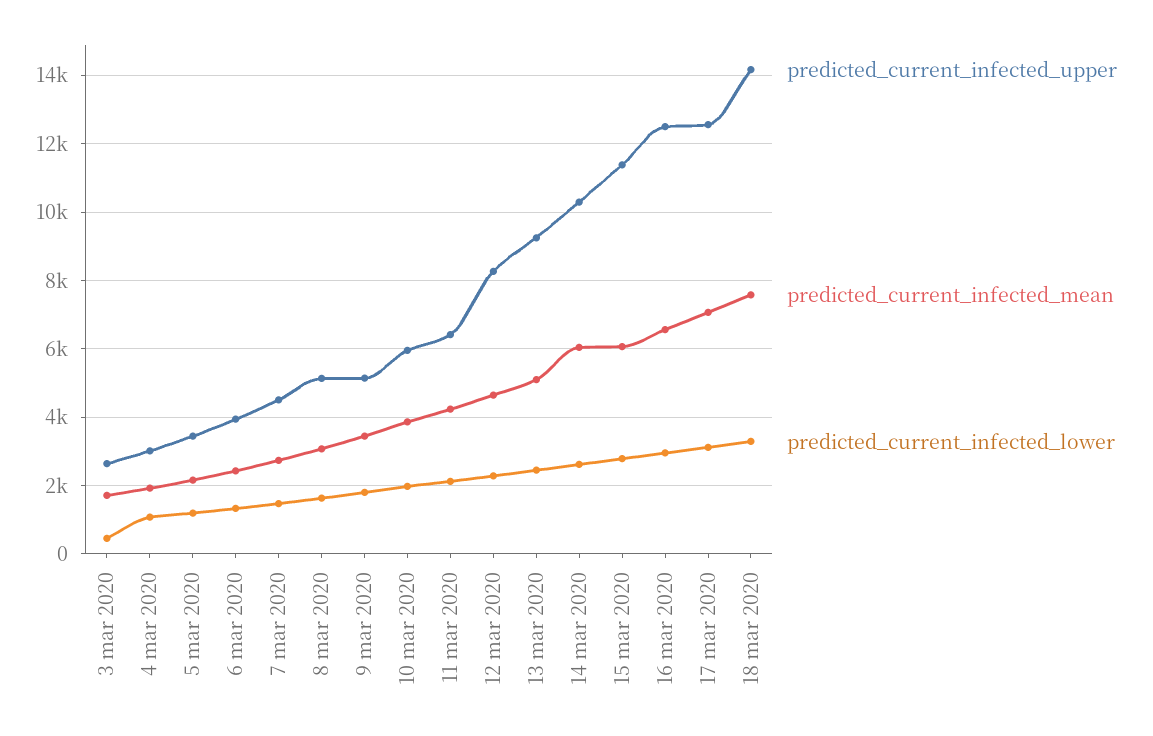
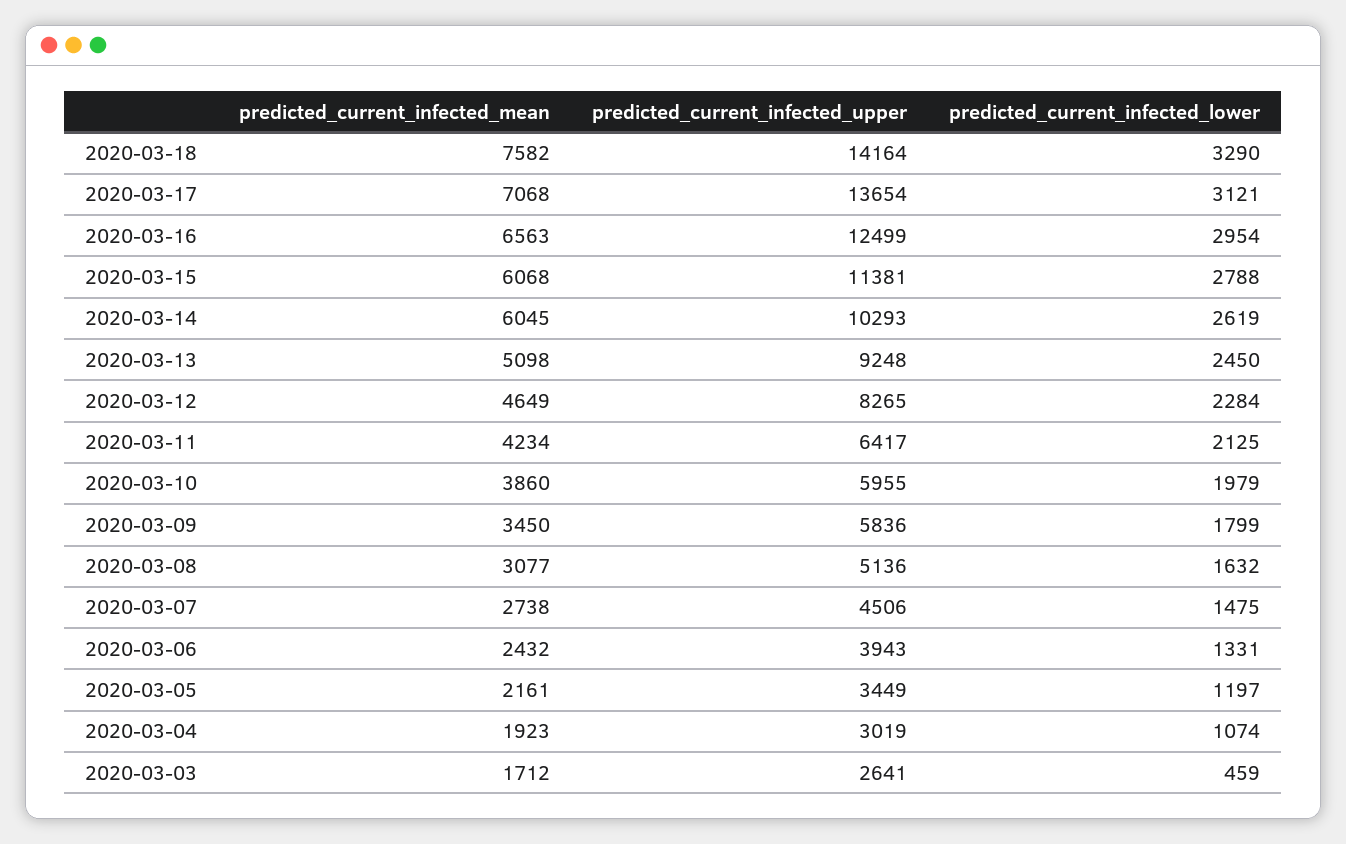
  {
    "predicted_current_infected_upper": {
      "3 mar 2020": 2641,
      "4 mar 2020": 3019,
      "5 mar 2020": 3449,
      "6 mar 2020": 3943,
      "7 mar 2020": 4506,
      "8 mar 2020": 5136,
-     "9 mar 2020": 5200,
+     "9 mar 2020": 5836,
      "10 mar 2020": 5955,
      "11 mar 2020": 6417,
      "12 mar 2020": 8265,
      "13 mar 2020": 9248,
      "14 mar 2020": 10293,
      "15 mar 2020": 11381,
      "16 mar 2020": 12499,
-     "17 mar 2020": 12600,
+     "17 mar 2020": 13654,
      "18 mar 2020": 14164
    },
    "predicted_current_infected_mean": {
      "3 mar 2020": 1712,
      "4 mar 2020": 1923,
      "5 mar 2020": 2161,
      "6 mar 2020": 2432,
      "7 mar 2020": 2738,
      "8 mar 2020": 3077,
      "9 mar 2020": 3450,
      "10 mar 2020": 3860,
      "11 mar 2020": 4234,
      "12 mar 2020": 4649,
      "13 mar 2020": 5098,
      "14 mar 2020": 6045,
      "15 mar 2020": 6068,
      "16 mar 2020": 6563,
      "17 mar 2020": 7068,
      "18 mar 2020": 7582
    },
    "predicted_current_infected_lower": {
      "3 mar 2020": 459,
      "4 mar 2020": 1074,
      "5 mar 2020": 1197,
      "6 mar 2020": 1331,
      "7 mar 2020": 1475,
      "8 mar 2020": 1632,
      "9 mar 2020": 1799,
      "10 mar 2020": 1979,
      "11 mar 2020": 2125,
      "12 mar 2020": 2284,
      "13 mar 2020": 2450,
      "14 mar 2020": 2619,
      "15 mar 2020": 2788,
      "16 mar 2020": 2954,
      "17 mar 2020": 3121,
      "18 mar 2020": 3290
    }
  }

